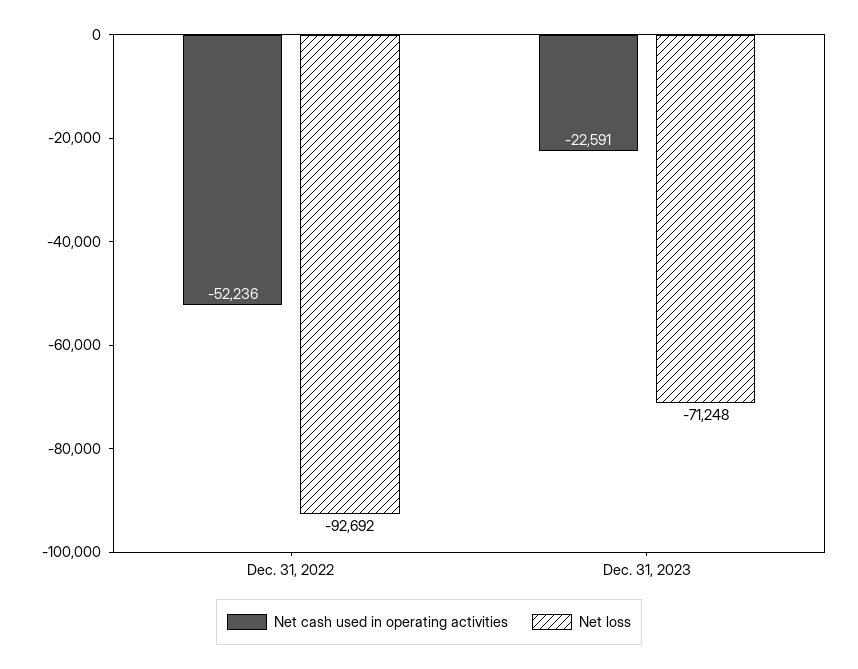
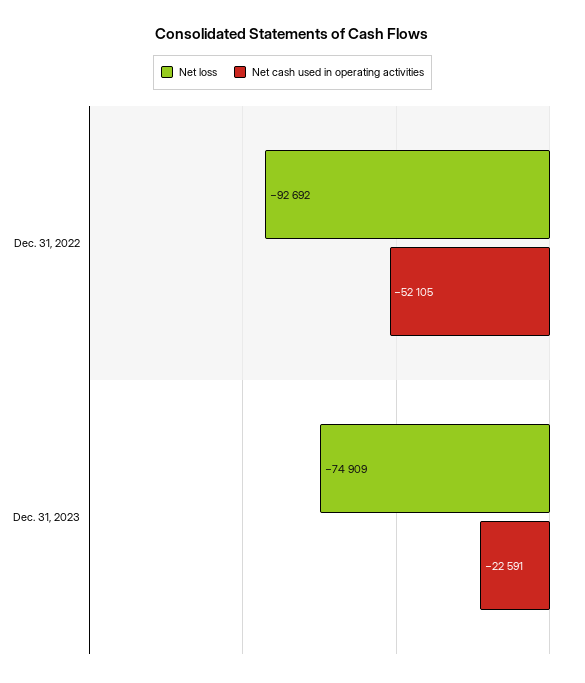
  {
    "Net cash used in operating activities": {
-     "Dec. 31, 2022": -52236,
+     "Dec. 31, 2022": -52105,
      "Dec. 31, 2023": -22591
    },
    "Net loss": {
      "Dec. 31, 2022": -92692,
-     "Dec. 31, 2023": -71248
+     "Dec. 31, 2023": -74909
    }
  }

